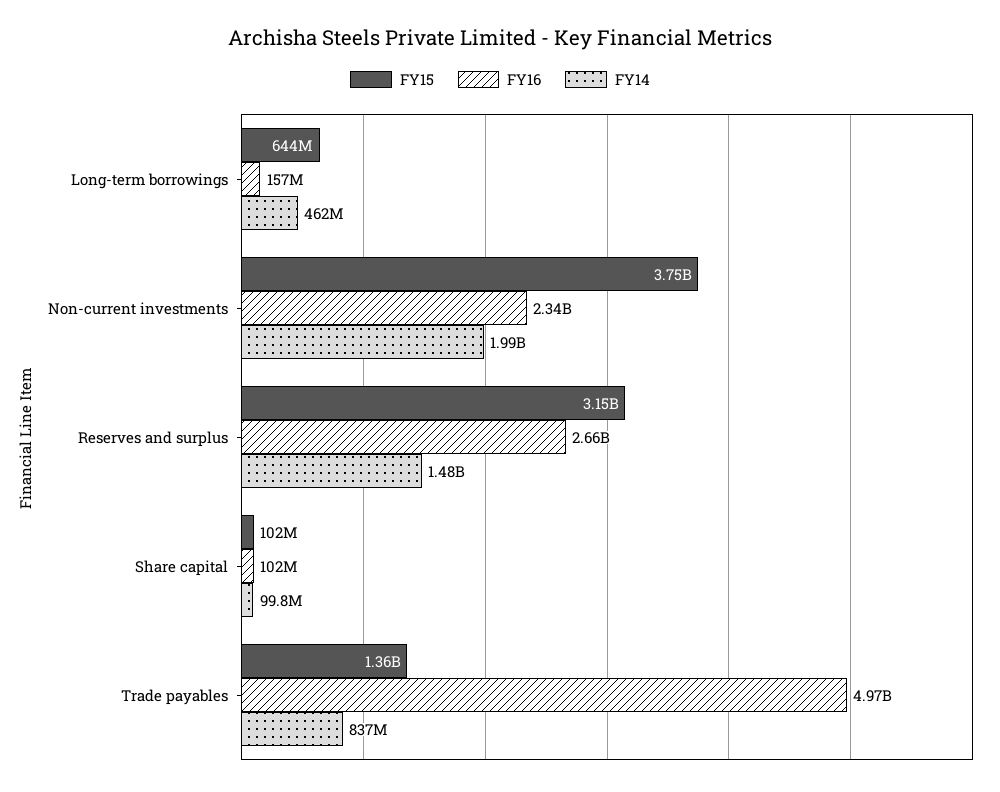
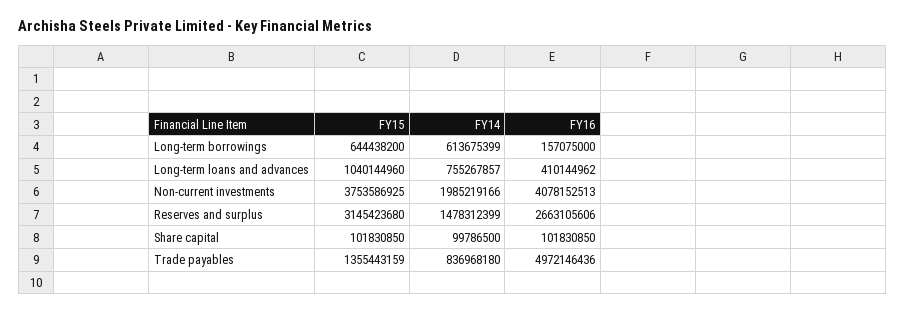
  {
    "FY15": {
      "Long-term borrowings": 644438200,
      "Non-current investments": 3753586925,
      "Reserves and surplus": 3145423680,
      "Share capital": 101830850,
-     "Trade payables": 1355443159
+     "Trade payables": 1355443159,
+     "Long-term loans and advances": 1040144960
    },
    "FY16": {
      "Long-term borrowings": 157075000,
-     "Non-current investments": 2340000000,
+     "Non-current investments": 4078152513,
      "Reserves and surplus": 2663105606,
      "Share capital": 101830850,
-     "Trade payables": 4972146436
+     "Trade payables": 4972146436,
+     "Long-term loans and advances": 410144962
    },
    "FY14": {
-     "Long-term borrowings": 462000000,
+     "Long-term borrowings": 613675399,
      "Non-current investments": 1985219166,
      "Reserves and surplus": 1478312399,
      "Share capital": 99786500,
-     "Trade payables": 836968180
+     "Trade payables": 836968180,
+     "Long-term loans and advances": 755267857
    }
  }

